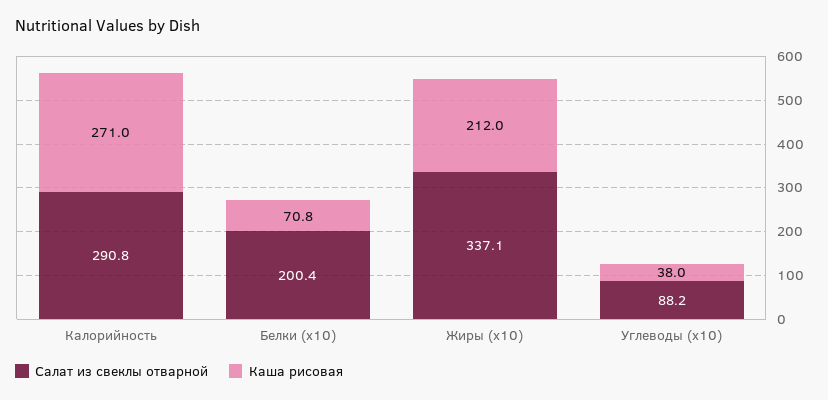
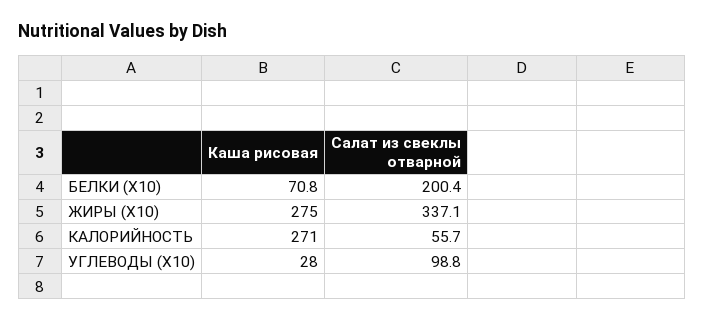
  {
    "Салат из свеклы отварной": {
-     "Калорийность": 290.8,
+     "Калорийность": 55.7,
      "Белки (x10)": 200.4,
      "Жиры (x10)": 337.1,
-     "Углеводы (x10)": 88.2
+     "Углеводы (x10)": 98.8
    },
    "Каша рисовая": {
      "Калорийность": 271,
      "Белки (x10)": 70.8,
-     "Жиры (x10)": 212,
+     "Жиры (x10)": 275,
-     "Углеводы (x10)": 38
+     "Углеводы (x10)": 28
    }
  }

